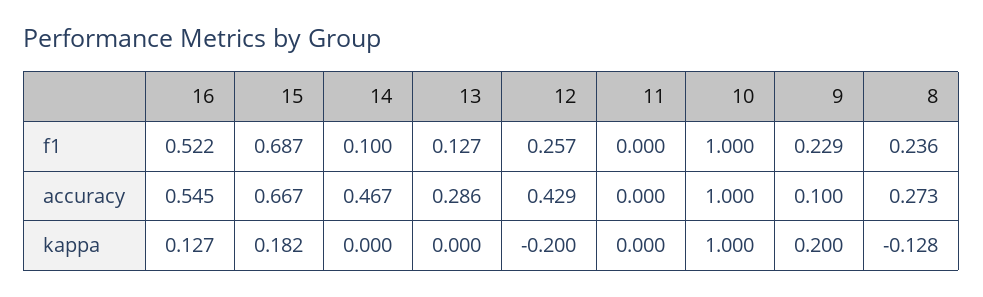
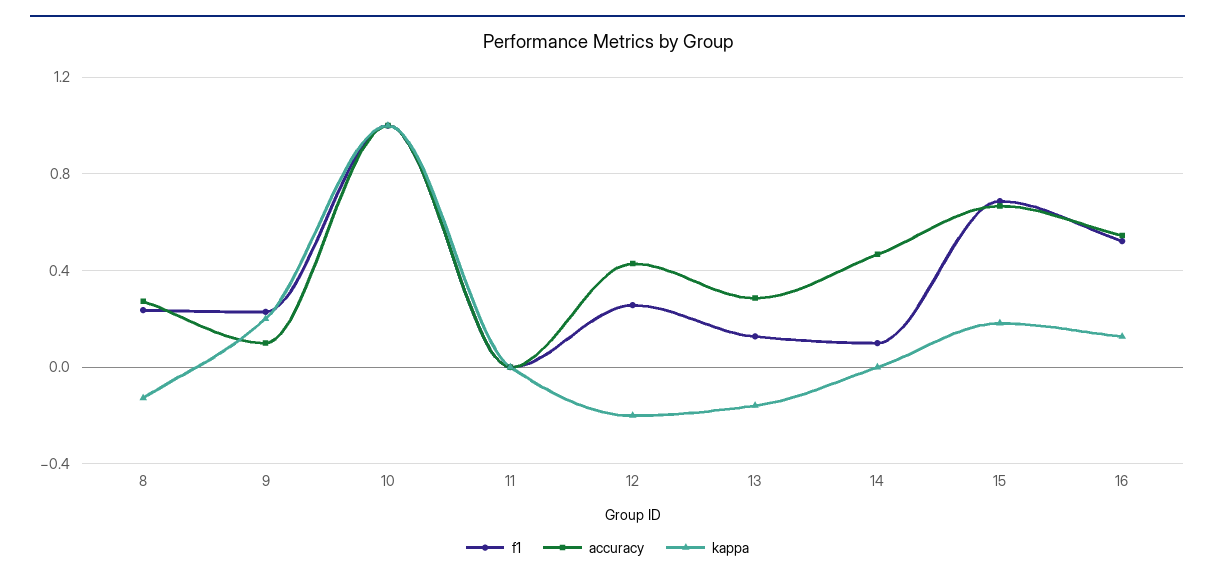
  {
    "f1": {
      "16": 0.522,
      "15": 0.687,
      "14": 0.1,
      "13": 0.127,
      "12": 0.257,
      "11": 0,
      "10": 1,
      "9": 0.229,
      "8": 0.236
    },
    "accuracy": {
      "16": 0.545,
      "15": 0.667,
      "14": 0.467,
      "13": 0.286,
      "12": 0.429,
      "11": 0,
      "10": 1,
      "9": 0.1,
      "8": 0.273
    },
    "kappa": {
      "16": 0.127,
      "15": 0.182,
      "14": 0,
-     "13": 0,
+     "13": -0.15,
      "12": -0.2,
      "11": 0,
      "10": 1,
      "9": 0.2,
      "8": -0.128
    }
  }

